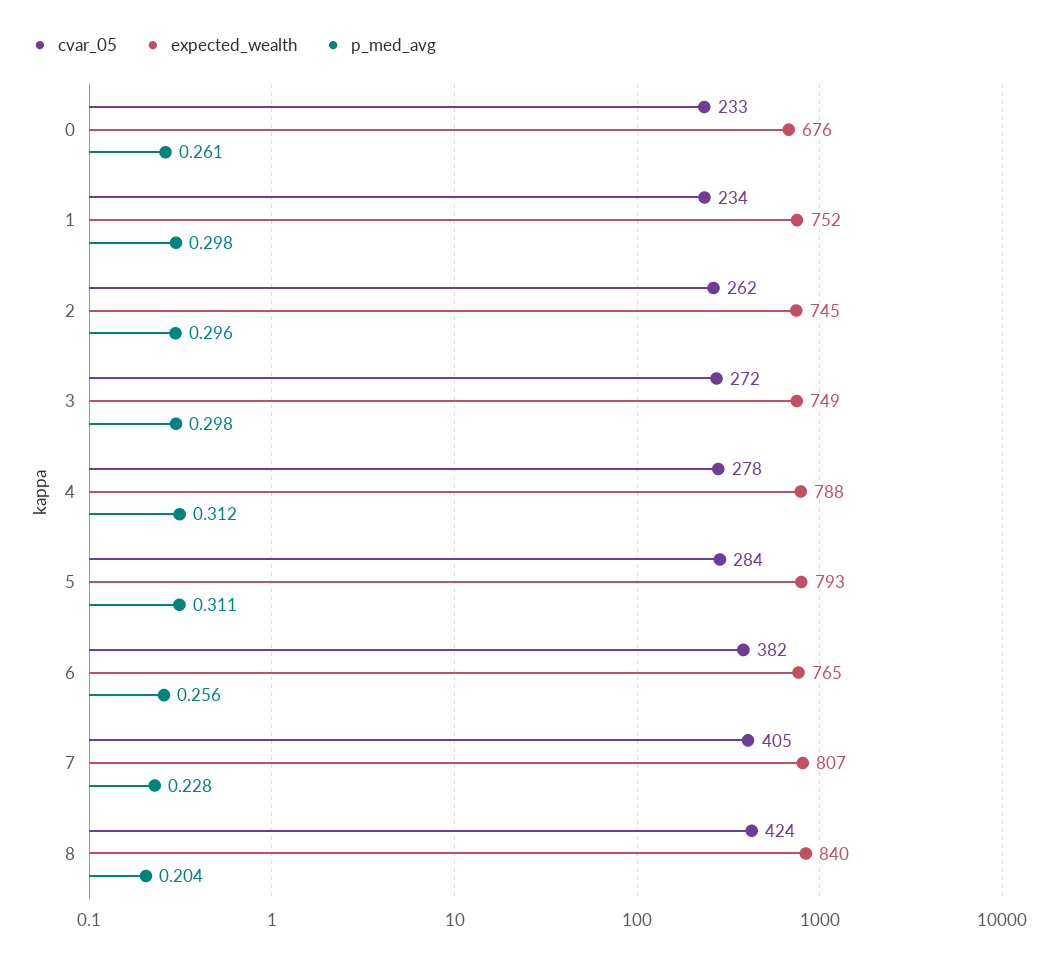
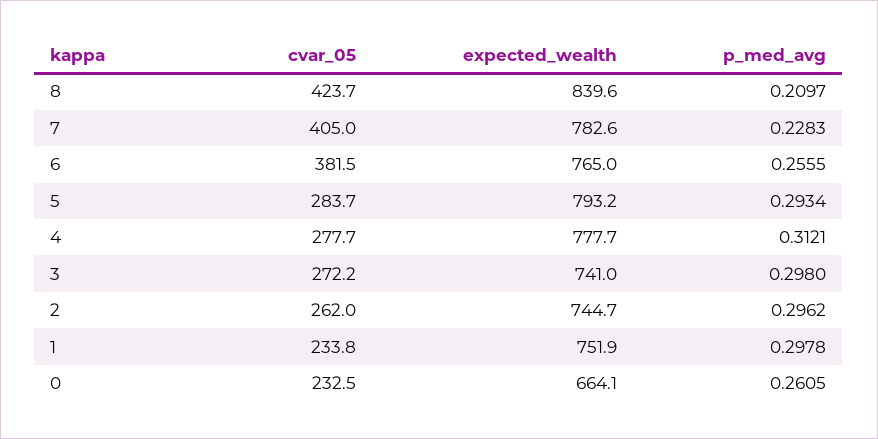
  {
    "cvar_05": {
      "0": 232.5,
      "1": 233.8,
      "2": 262,
      "3": 272.2,
      "4": 277.7,
      "5": 283.7,
      "6": 381.5,
      "7": 405,
      "8": 423.7
    },
    "expected_wealth": {
-     "0": 676,
+     "0": 664.1,
      "1": 751.9,
      "2": 744.7,
-     "3": 749,
+     "3": 741,
-     "4": 788,
+     "4": 777.7,
      "5": 793.2,
      "6": 765,
-     "7": 807,
+     "7": 782.6,
      "8": 839.6
    },
    "p_med_avg": {
      "0": 0.2605,
      "1": 0.2978,
      "2": 0.2962,
      "3": 0.298,
      "4": 0.3121,
-     "5": 0.311,
+     "5": 0.2934,
      "6": 0.2555,
      "7": 0.2283,
-     "8": 0.204
+     "8": 0.2097
    }
  }

